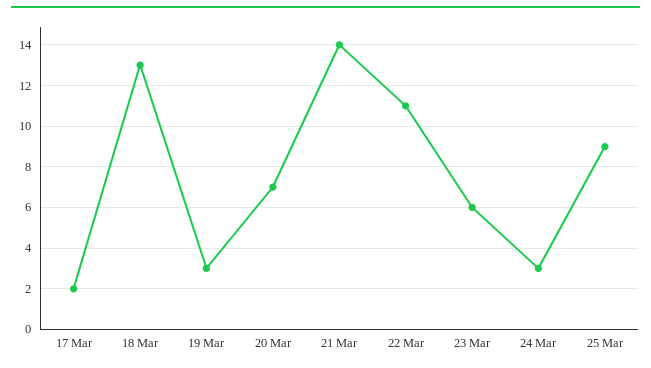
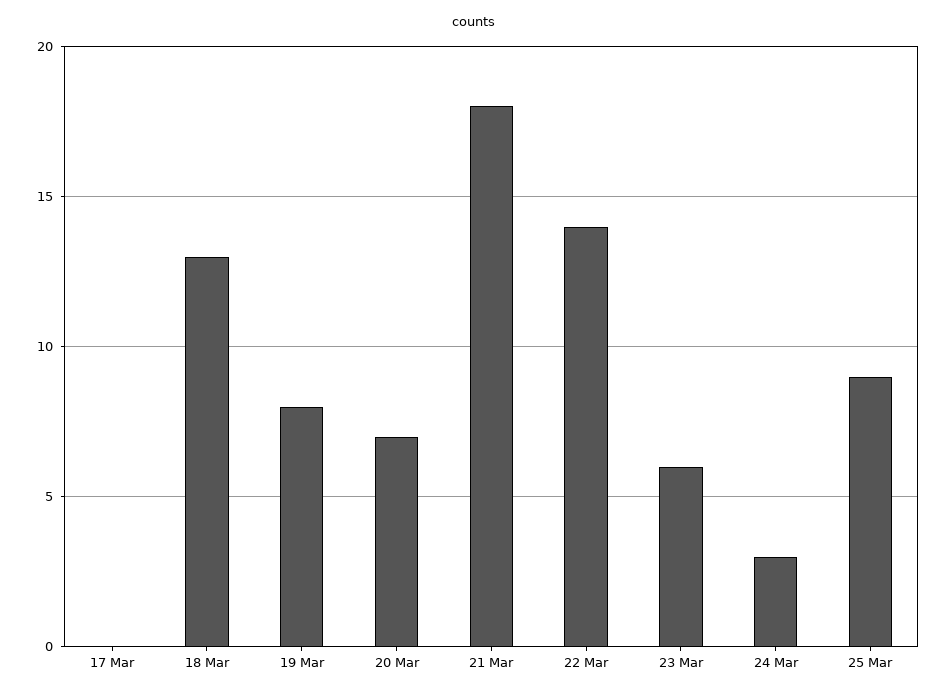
  {
-   "17 Mar": 2,
+   "17 Mar": 0,
    "18 Mar": 13,
-   "19 Mar": 3,
+   "19 Mar": 8,
    "20 Mar": 7,
-   "21 Mar": 14,
+   "21 Mar": 18,
-   "22 Mar": 11,
+   "22 Mar": 14,
    "23 Mar": 6,
    "24 Mar": 3,
    "25 Mar": 9
  }

